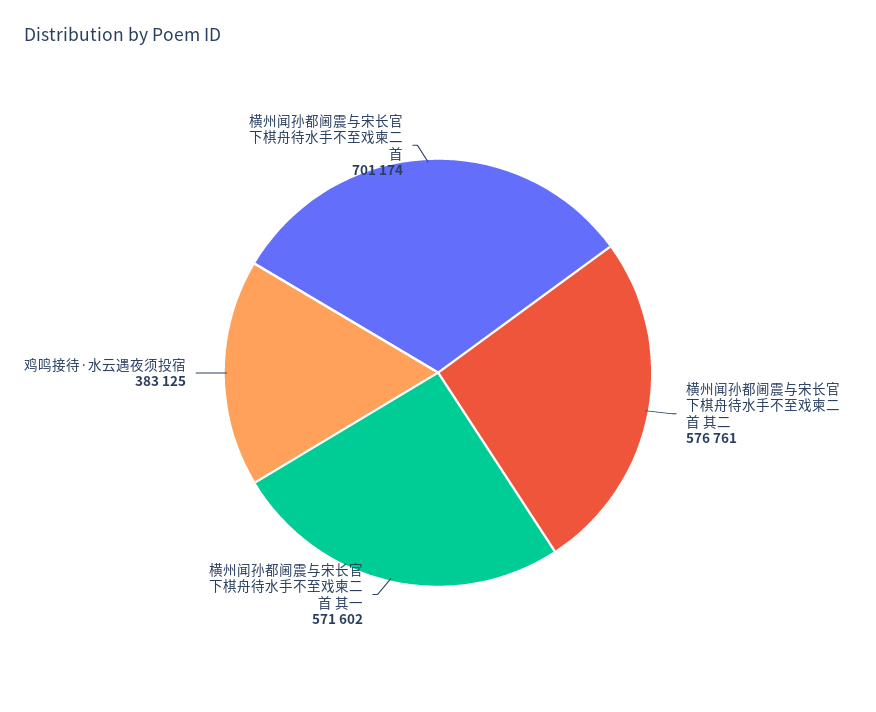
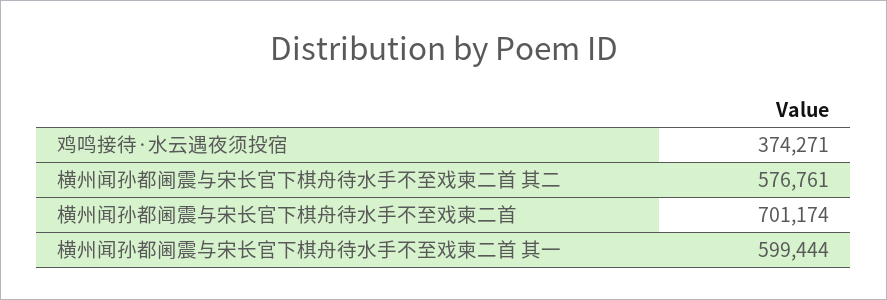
  {
    "横州闻孙都阃震与宋长官下棋舟待水手不至戏柬二首 其二": 576761,
-   "横州闻孙都阃震与宋长官下棋舟待水手不至戏柬二首 其一": 571602,
+   "横州闻孙都阃震与宋长官下棋舟待水手不至戏柬二首 其一": 599444,
-   "鸡鸣接待·水云遇夜须投宿": 383125,
+   "鸡鸣接待·水云遇夜须投宿": 374271,
    "横州闻孙都阃震与宋长官下棋舟待水手不至戏柬二首": 701174
  }

